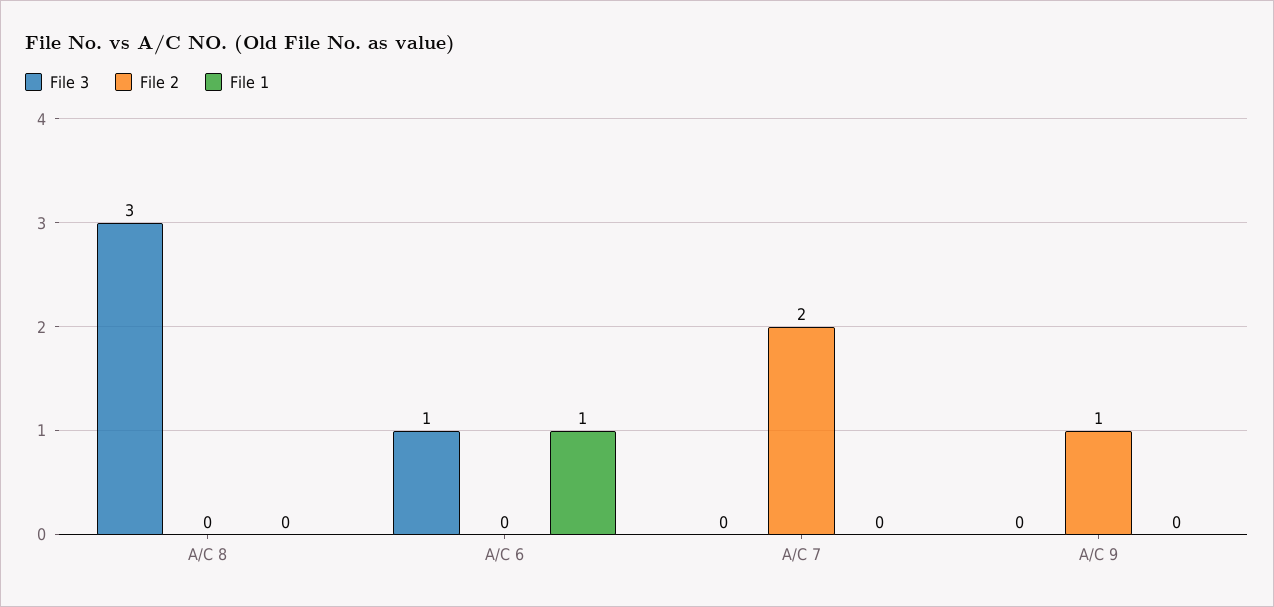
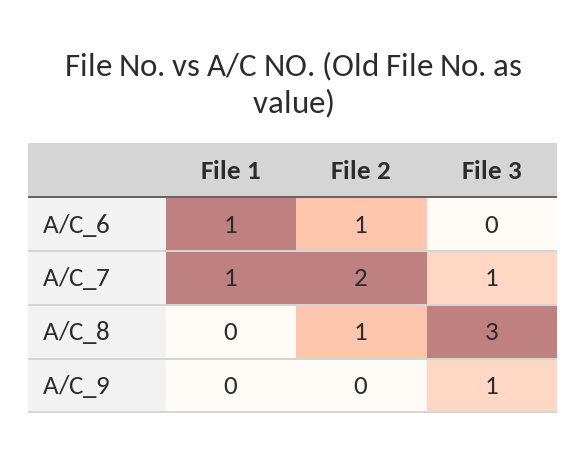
  {
    "File 3": {
      "A/C 8": 3,
-     "A/C 6": 1,
+     "A/C 6": 0,
-     "A/C 7": 0,
+     "A/C 7": 1,
-     "A/C 9": 0
+     "A/C 9": 1
    },
    "File 2": {
-     "A/C 8": 0,
+     "A/C 8": 1,
-     "A/C 6": 0,
+     "A/C 6": 1,
      "A/C 7": 2,
-     "A/C 9": 1
+     "A/C 9": 0
    },
    "File 1": {
      "A/C 8": 0,
      "A/C 6": 1,
-     "A/C 7": 0,
+     "A/C 7": 1,
      "A/C 9": 0
    }
  }

